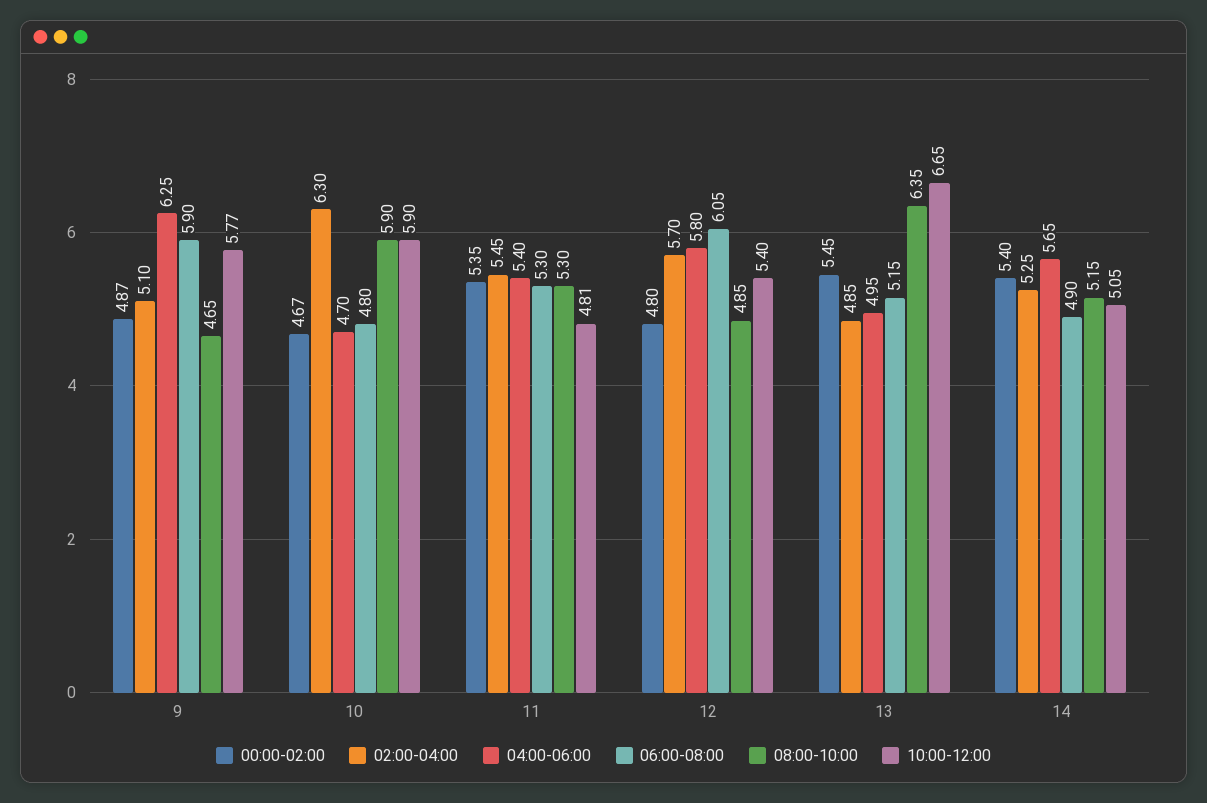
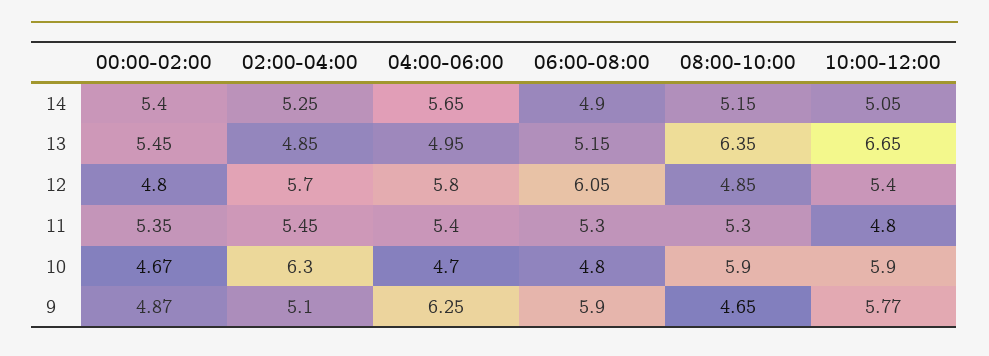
  {
    "00:00-02:00": {
      "9": 4.87,
      "10": 4.67,
      "11": 5.35,
      "12": 4.8,
      "13": 5.45,
      "14": 5.4
    },
    "02:00-04:00": {
      "9": 5.1,
      "10": 6.3,
      "11": 5.45,
      "12": 5.7,
      "13": 4.85,
      "14": 5.25
    },
    "04:00-06:00": {
      "9": 6.25,
      "10": 4.7,
      "11": 5.4,
      "12": 5.8,
      "13": 4.95,
      "14": 5.65
    },
    "06:00-08:00": {
      "9": 5.9,
      "10": 4.8,
      "11": 5.3,
      "12": 6.05,
      "13": 5.15,
      "14": 4.9
    },
    "08:00-10:00": {
      "9": 4.65,
      "10": 5.9,
      "11": 5.3,
      "12": 4.85,
      "13": 6.35,
      "14": 5.15
    },
    "10:00-12:00": {
      "9": 5.77,
      "10": 5.9,
-     "11": 4.81,
+     "11": 4.8,
      "12": 5.4,
      "13": 6.65,
      "14": 5.05
    }
  }

